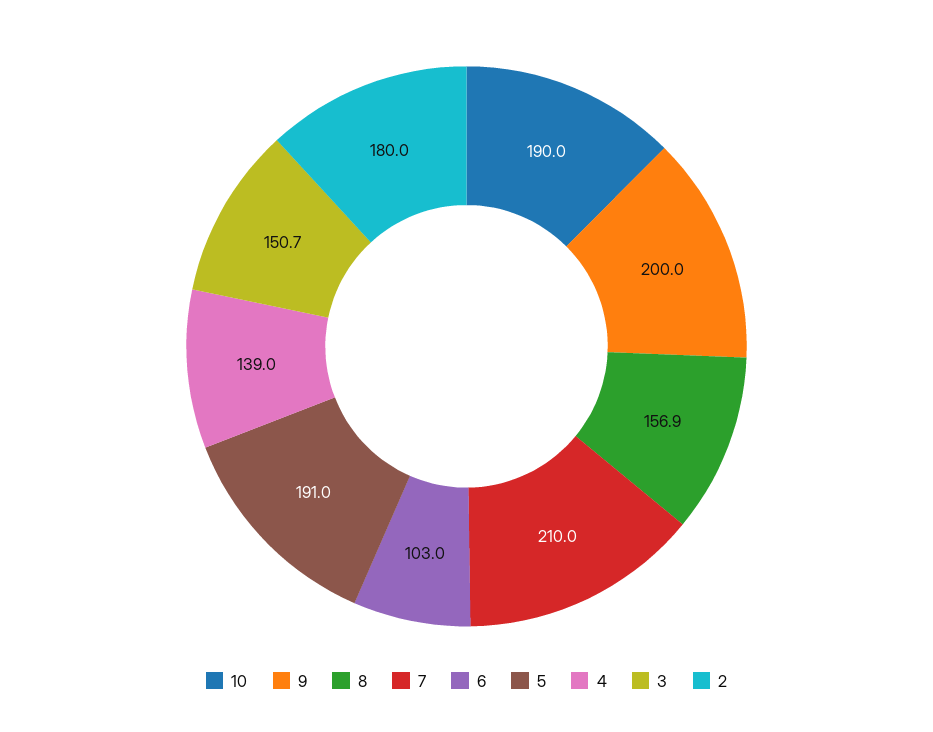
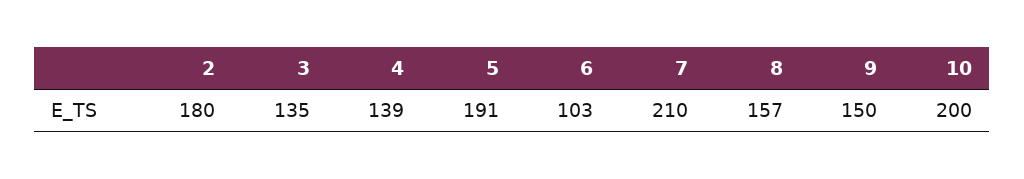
  {
-   "10": 190,
+   "10": 200,
-   "9": 200,
+   "9": 150,
    "8": 156.9,
    "7": 210,
    "6": 103,
    "5": 191,
    "4": 139,
-   "3": 150.7,
+   "3": 135,
    "2": 180
  }

